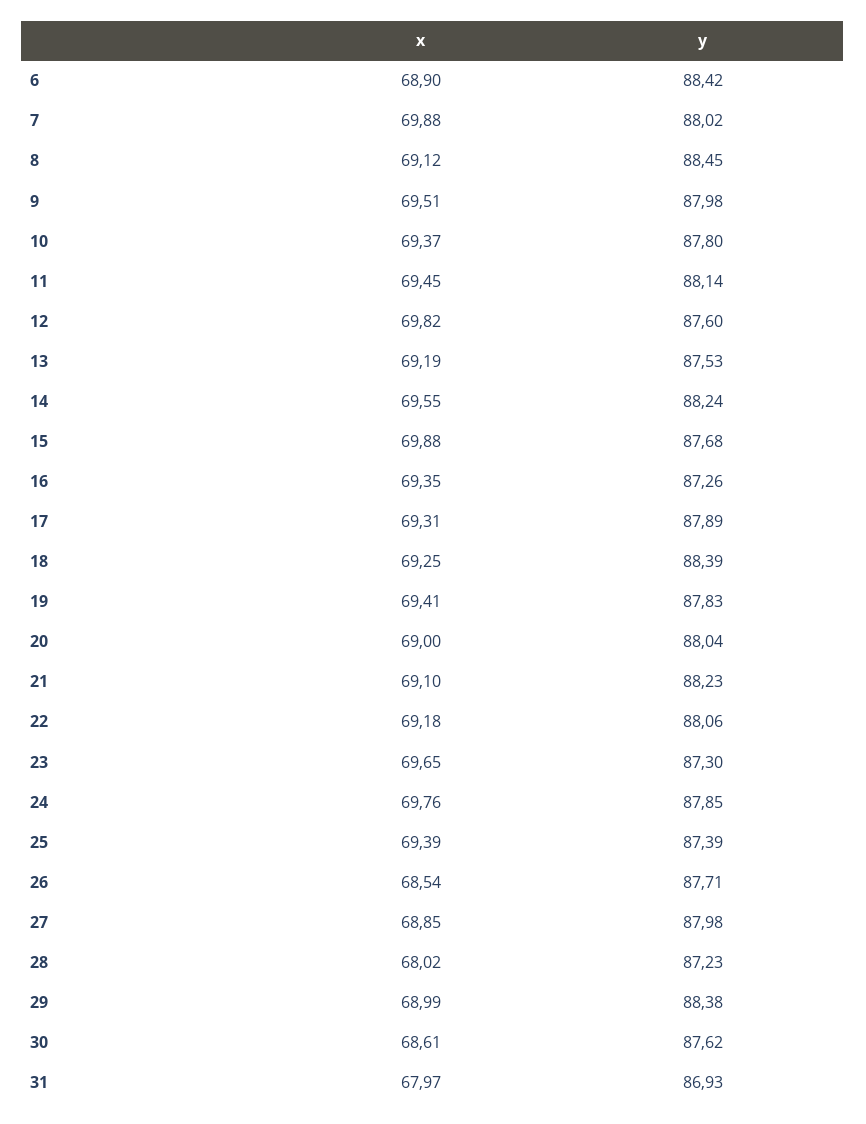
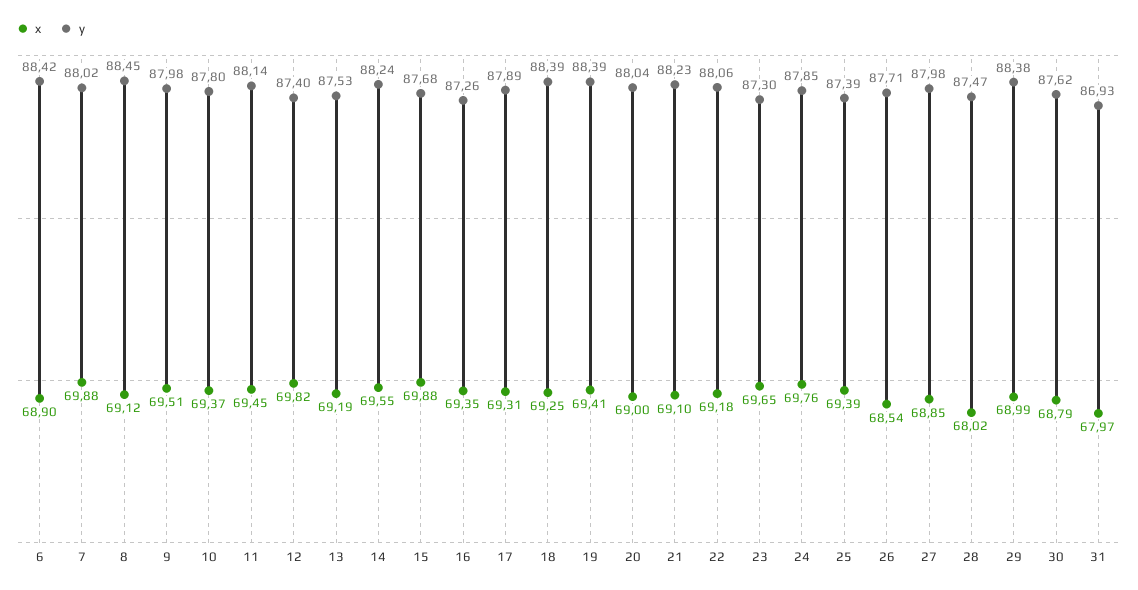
  {
    "x": {
      "6": 68.9,
      "7": 69.88,
      "8": 69.12,
      "9": 69.51,
      "10": 69.37,
      "11": 69.45,
      "12": 69.82,
      "13": 69.19,
      "14": 69.55,
      "15": 69.88,
      "16": 69.35,
      "17": 69.31,
      "18": 69.25,
      "19": 69.41,
      "20": 69,
      "21": 69.1,
      "22": 69.18,
      "23": 69.65,
      "24": 69.76,
      "25": 69.39,
      "26": 68.54,
      "27": 68.85,
      "28": 68.02,
      "29": 68.99,
-     "30": 68.61,
+     "30": 68.79,
      "31": 67.97
    },
    "y": {
      "6": 88.42,
      "7": 88.02,
      "8": 88.45,
      "9": 87.98,
      "10": 87.8,
      "11": 88.14,
-     "12": 87.6,
+     "12": 87.4,
      "13": 87.53,
      "14": 88.24,
      "15": 87.68,
      "16": 87.26,
      "17": 87.89,
      "18": 88.39,
-     "19": 87.83,
+     "19": 88.39,
      "20": 88.04,
      "21": 88.23,
      "22": 88.06,
      "23": 87.3,
      "24": 87.85,
      "25": 87.39,
      "26": 87.71,
      "27": 87.98,
-     "28": 87.23,
+     "28": 87.47,
      "29": 88.38,
      "30": 87.62,
      "31": 86.93
    }
  }

